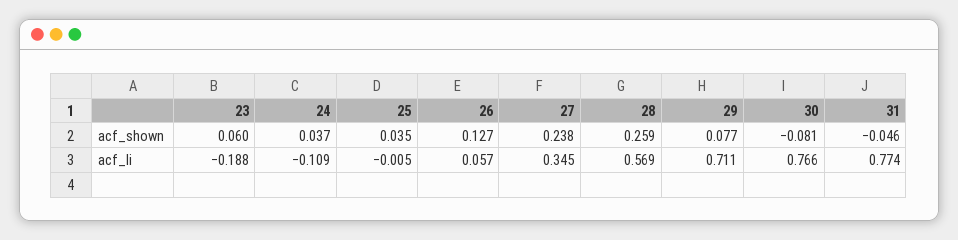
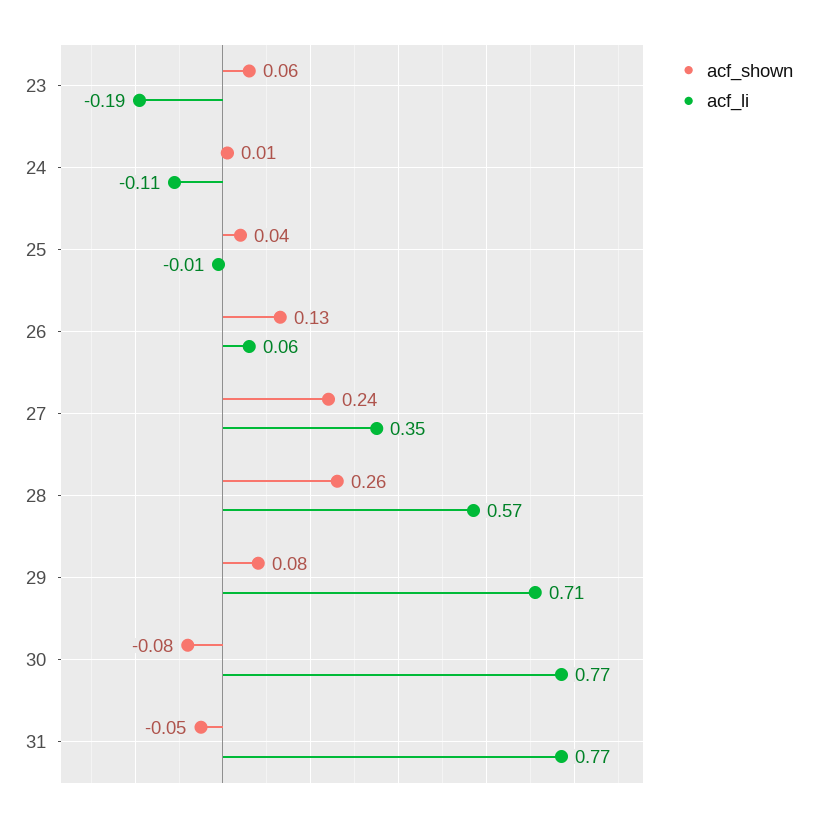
  {
    "acf_shown": {
      "23": 0.06,
-     "24": 0.037,
+     "24": 0.01,
      "25": 0.035,
      "26": 0.127,
      "27": 0.238,
      "28": 0.259,
      "29": 0.077,
      "30": -0.081,
      "31": -0.046
    },
    "acf_li": {
      "23": -0.188,
      "24": -0.109,
      "25": -0.005,
      "26": 0.057,
      "27": 0.345,
      "28": 0.569,
      "29": 0.711,
      "30": 0.766,
      "31": 0.774
    }
  }

